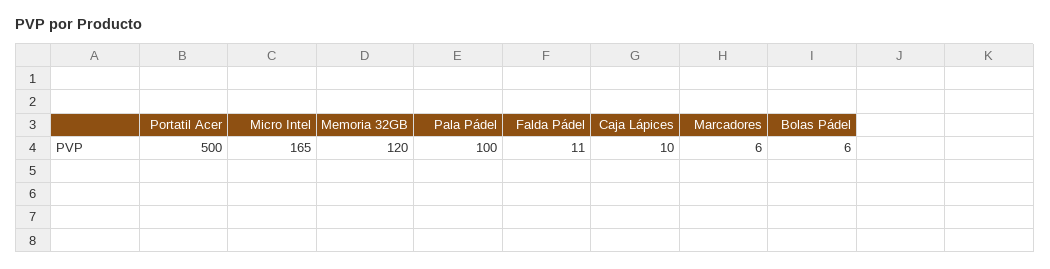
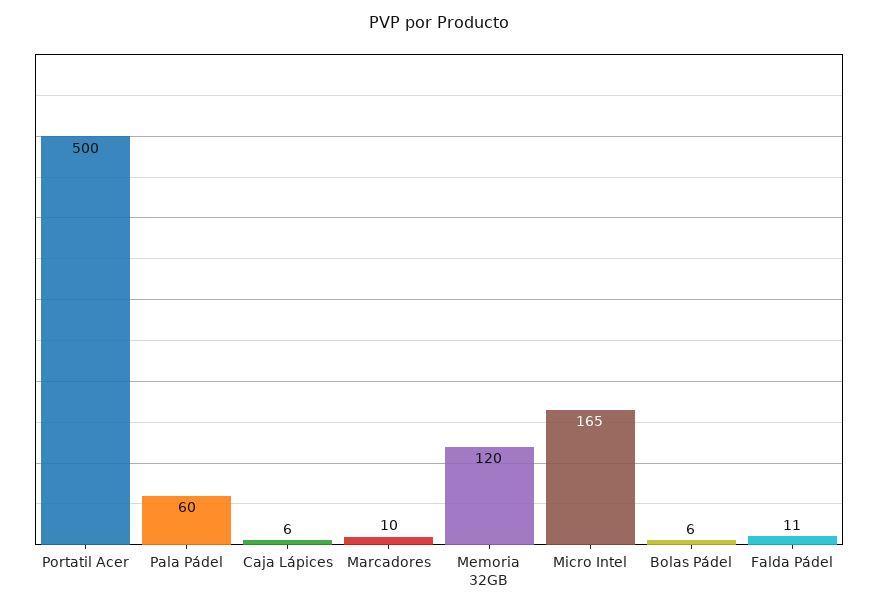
  {
    "Portatil Acer": 500,
    "Micro Intel": 165,
    "Memoria 32GB": 120,
-   "Pala Pádel": 100,
+   "Pala Pádel": 60,
    "Falda Pádel": 11,
-   "Caja Lápices": 10,
+   "Caja Lápices": 6,
-   "Marcadores": 6,
+   "Marcadores": 10,
    "Bolas Pádel": 6
  }

